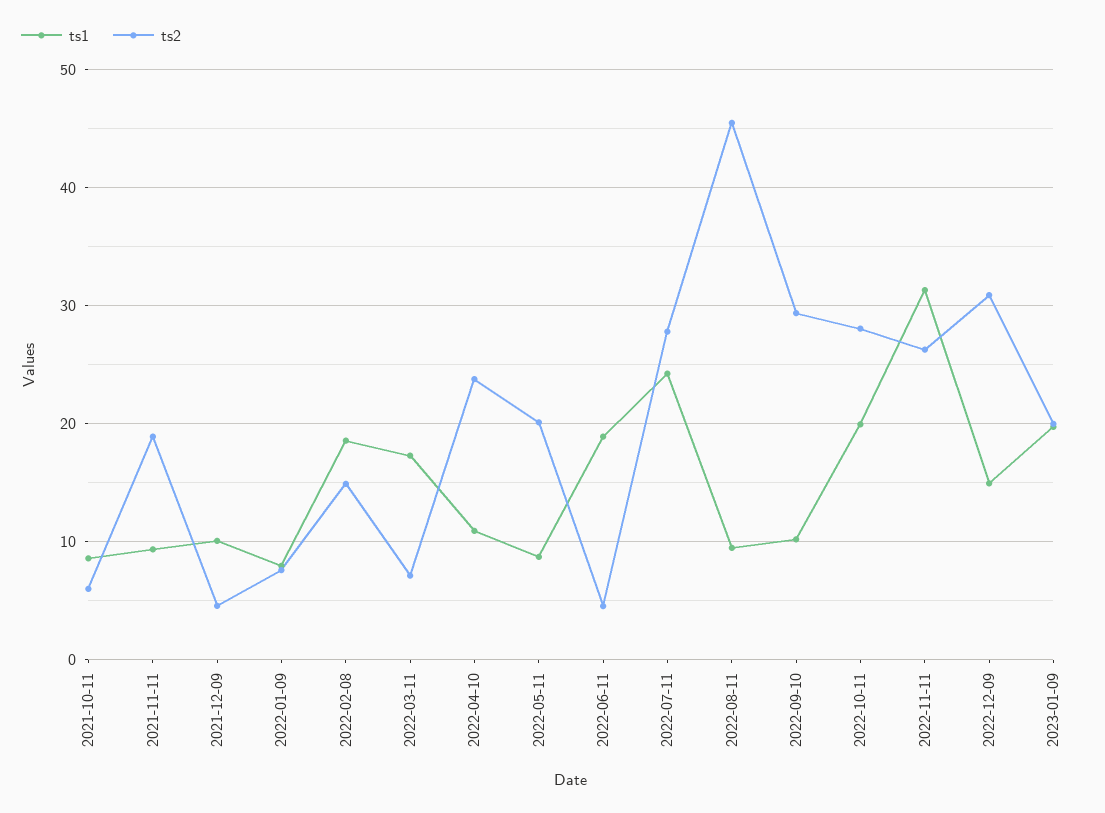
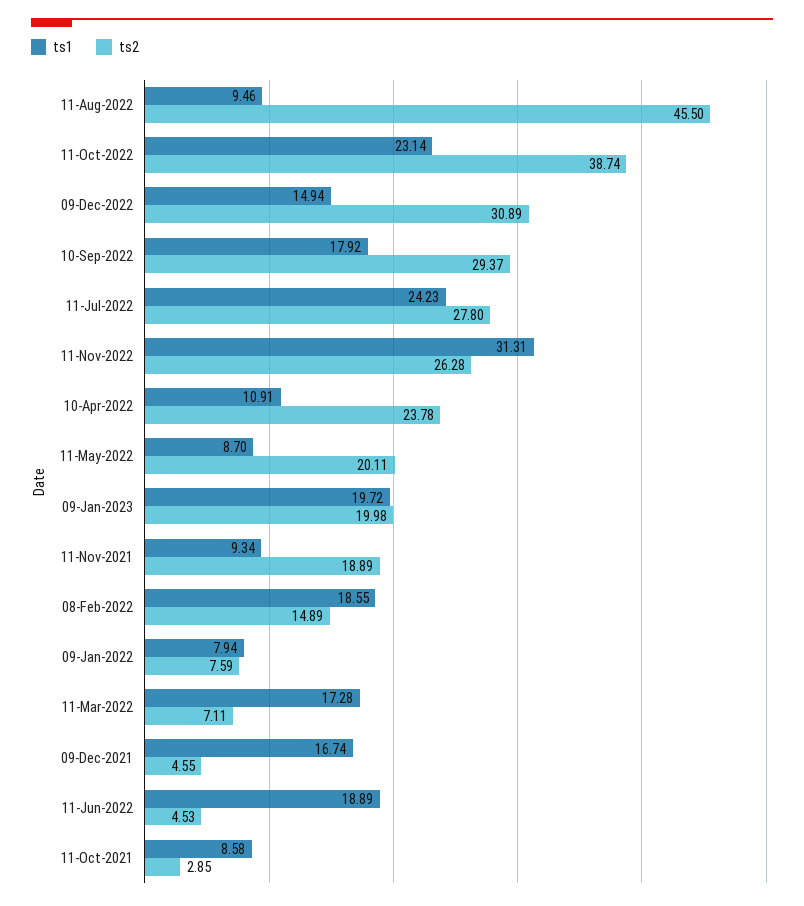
  {
    "ts1": {
      "2021-10-11": 8.58,
      "2021-11-11": 9.34,
-     "2021-12-09": 10,
+     "2021-12-09": 16.74,
      "2022-01-09": 7.94,
      "2022-02-08": 18.55,
      "2022-03-11": 17.28,
      "2022-04-10": 10.91,
      "2022-05-11": 8.7,
      "2022-06-11": 18.89,
      "2022-07-11": 24.23,
      "2022-08-11": 9.46,
-     "2022-09-10": 10,
+     "2022-09-10": 17.92,
-     "2022-10-11": 20,
+     "2022-10-11": 23.14,
      "2022-11-11": 31.31,
      "2022-12-09": 14.94,
      "2023-01-09": 19.72
    },
    "ts2": {
-     "2021-10-11": 6,
+     "2021-10-11": 2.85,
      "2021-11-11": 18.89,
      "2021-12-09": 4.55,
      "2022-01-09": 7.59,
      "2022-02-08": 14.89,
      "2022-03-11": 7.11,
      "2022-04-10": 23.78,
      "2022-05-11": 20.11,
      "2022-06-11": 4.53,
      "2022-07-11": 27.8,
      "2022-08-11": 45.5,
      "2022-09-10": 29.37,
-     "2022-10-11": 28,
+     "2022-10-11": 38.74,
      "2022-11-11": 26.28,
      "2022-12-09": 30.89,
      "2023-01-09": 19.98
    }
  }

